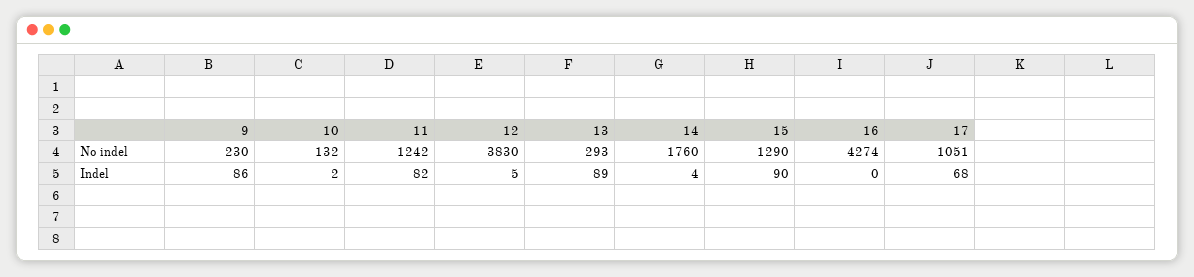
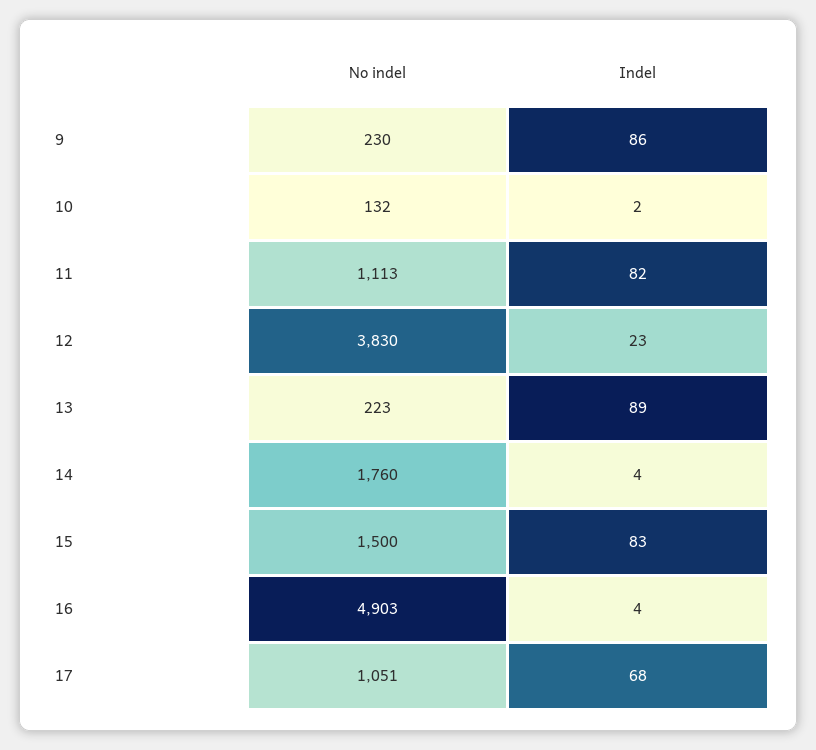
  {
    "9": {
      "No indel": 230,
      "Indel": 86
    },
    "10": {
      "No indel": 132,
      "Indel": 2
    },
    "11": {
-     "No indel": 1242,
+     "No indel": 1113,
      "Indel": 82
    },
    "12": {
      "No indel": 3830,
-     "Indel": 5
+     "Indel": 23
    },
    "13": {
-     "No indel": 293,
+     "No indel": 223,
      "Indel": 89
    },
    "14": {
      "No indel": 1760,
      "Indel": 4
    },
    "15": {
-     "No indel": 1290,
+     "No indel": 1500,
-     "Indel": 90
+     "Indel": 83
    },
    "16": {
-     "No indel": 4274,
+     "No indel": 4903,
-     "Indel": 0
+     "Indel": 4
    },
    "17": {
      "No indel": 1051,
      "Indel": 68
    }
  }

